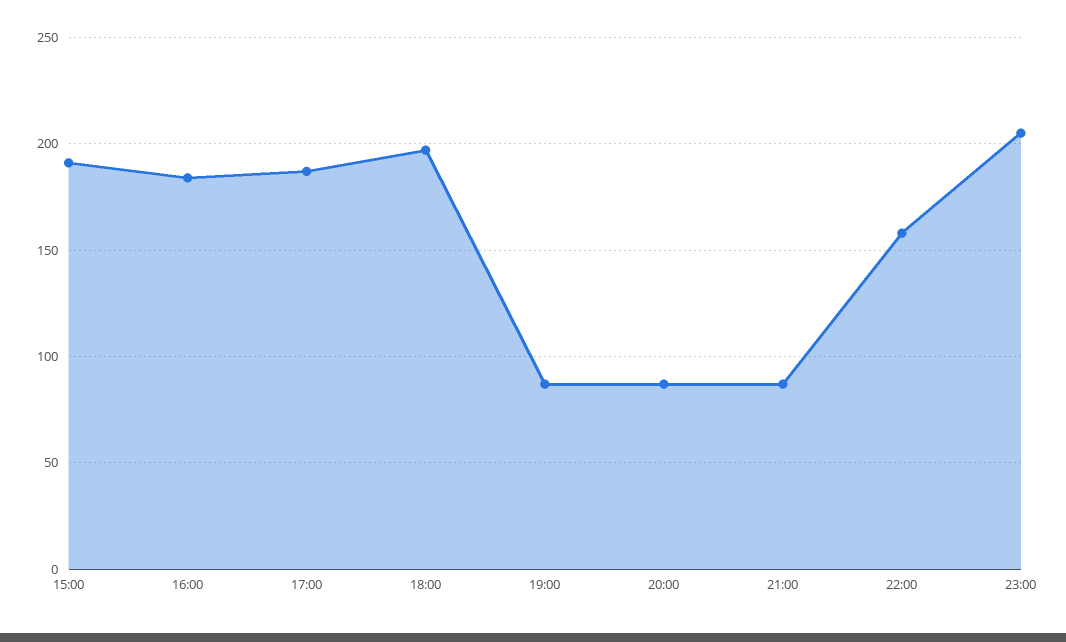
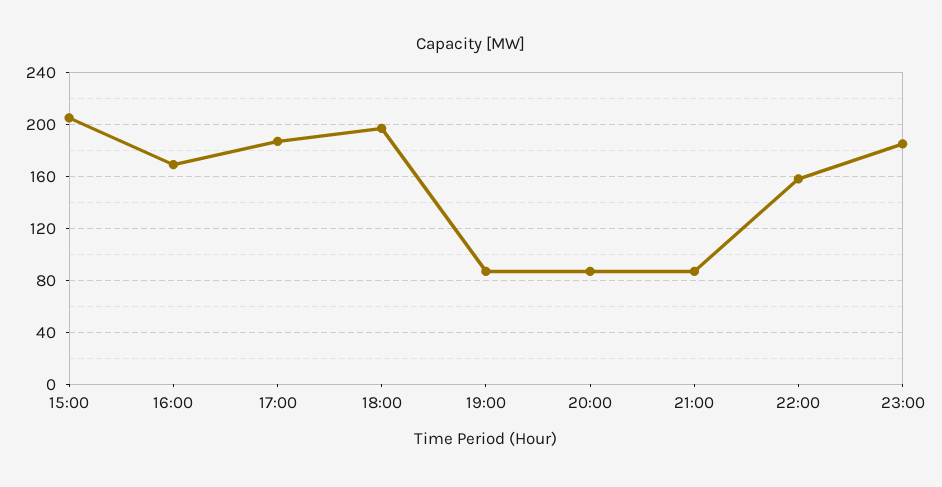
  {
-   "15:00": 190,
+   "15:00": 205,
-   "16:00": 185,
+   "16:00": 170,
    "17:00": 185,
    "18:00": 195,
    "19:00": 85,
    "20:00": 85,
    "21:00": 85,
    "22:00": 160,
-   "23:00": 205
+   "23:00": 185
  }

